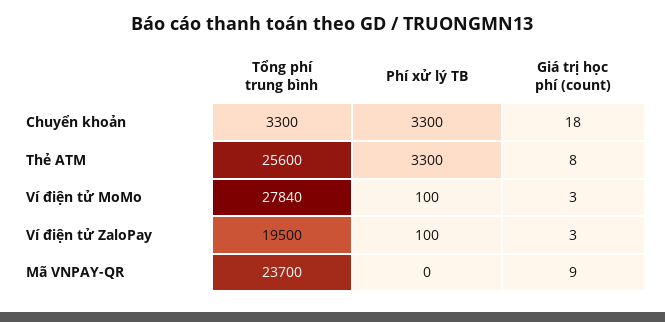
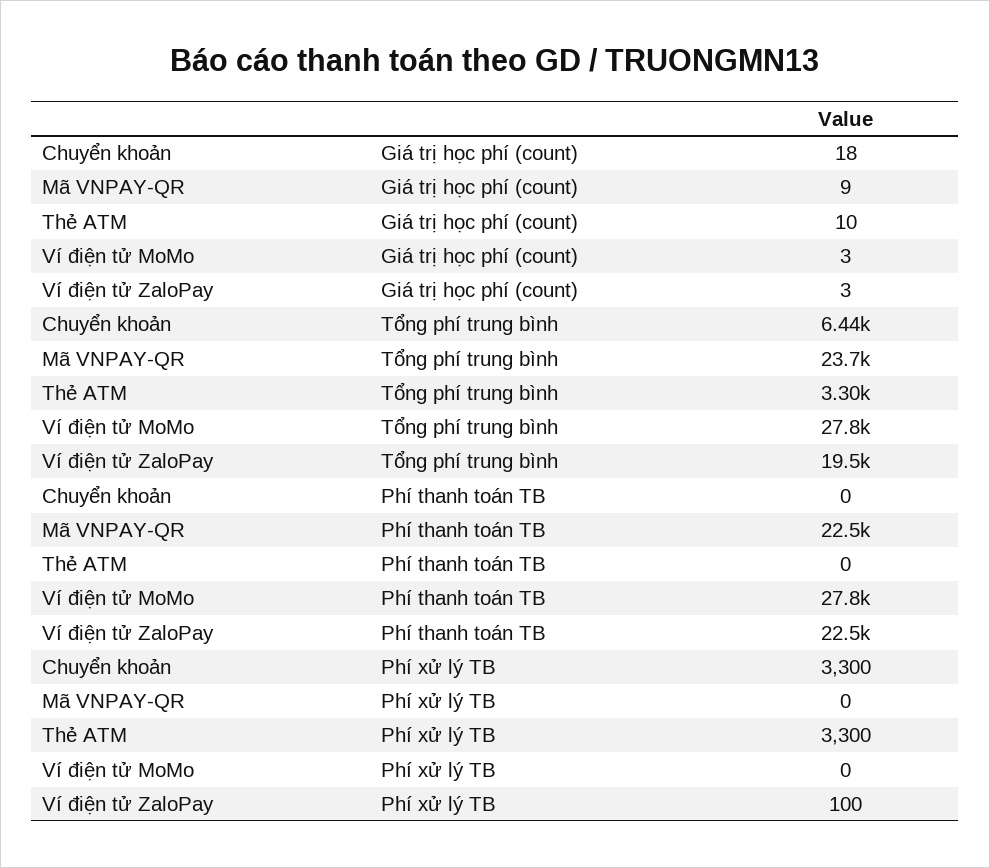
  {
    "Tổng phí trung bình": {
-     "Chuyển khoản": 3300,
+     "Chuyển khoản": 6440,
-     "Thẻ ATM": 25600,
+     "Thẻ ATM": 3300,
      "Ví điện tử MoMo": 27840,
      "Ví điện tử ZaloPay": 19500,
      "Mã VNPAY-QR": 23700
    },
    "Phí xử lý TB": {
      "Chuyển khoản": 3300,
      "Thẻ ATM": 3300,
-     "Ví điện tử MoMo": 100,
+     "Ví điện tử MoMo": 0,
      "Ví điện tử ZaloPay": 100,
      "Mã VNPAY-QR": 0
    },
    "Giá trị học phí (count)": {
      "Chuyển khoản": 18,
-     "Thẻ ATM": 8,
+     "Thẻ ATM": 10,
      "Ví điện tử MoMo": 3,
      "Ví điện tử ZaloPay": 3,
      "Mã VNPAY-QR": 9
-   }
+   },
+   "Phí thanh toán TB": {
+     "Chuyển khoản": 0,
+     "Mã VNPAY-QR": 22500,
+     "Thẻ ATM": 0,
+     "Ví điện tử MoMo": 27800,
+     "Ví điện tử ZaloPay": 22500
+   }
  }

